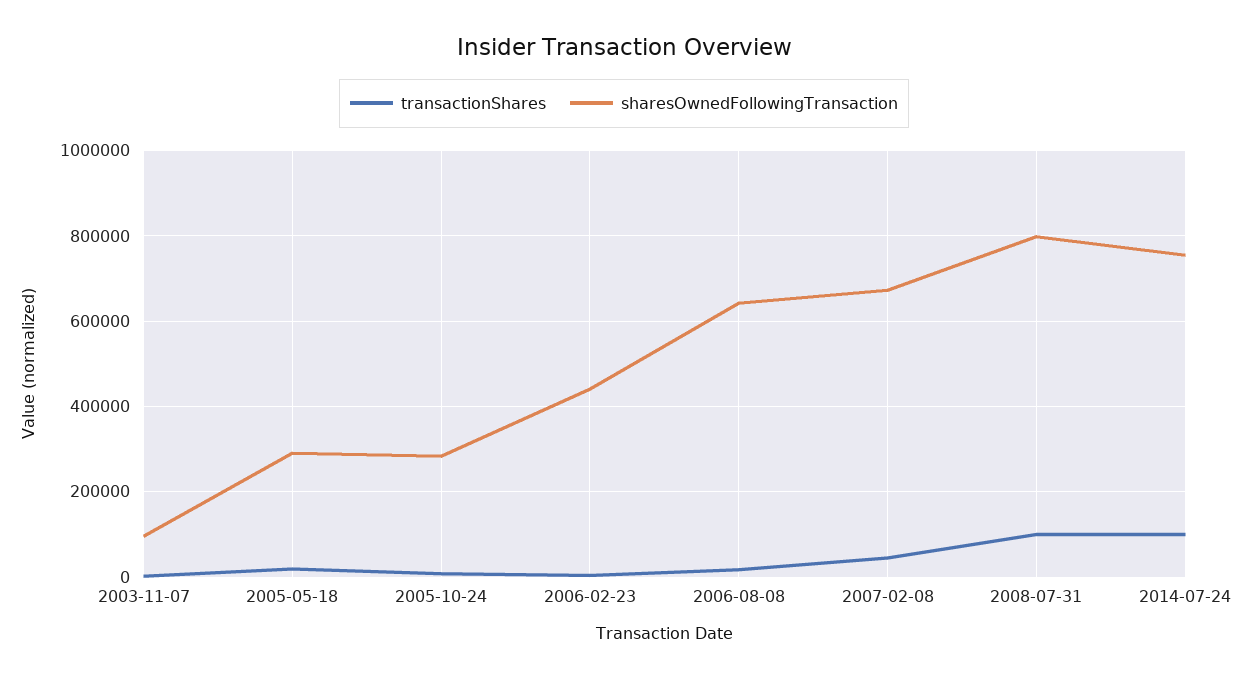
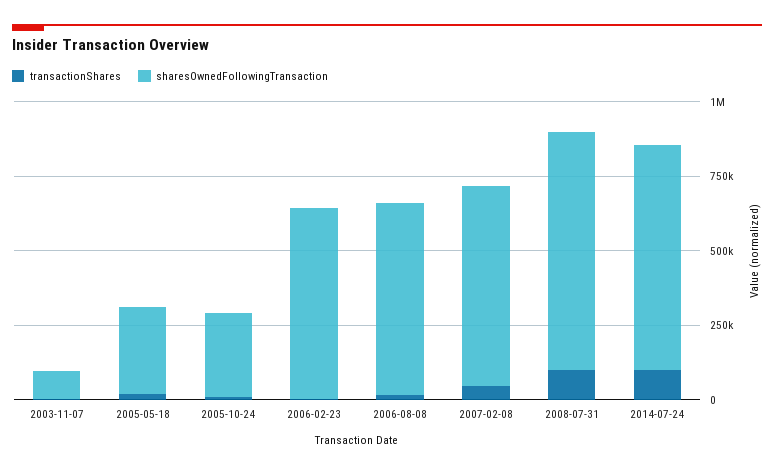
  {
    "transactionShares": {
      "2003-11-07": 0,
      "2005-05-18": 20000,
      "2005-10-24": 0,
      "2006-02-23": 0,
      "2006-08-08": 20000,
      "2007-02-08": 40000,
      "2008-07-31": 100000,
      "2014-07-24": 100000
    },
    "sharesOwnedFollowingTransaction": {
      "2003-11-07": 100000,
      "2005-05-18": 300000,
      "2005-10-24": 280000,
-     "2006-02-23": 440000,
+     "2006-02-23": 650000,
      "2006-08-08": 640000,
      "2007-02-08": 680000,
      "2008-07-31": 800000,
      "2014-07-24": 760000
    }
  }

